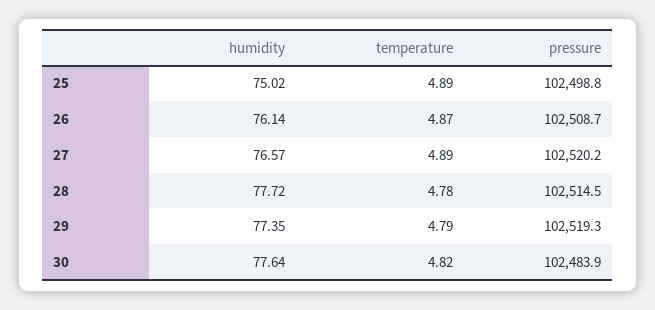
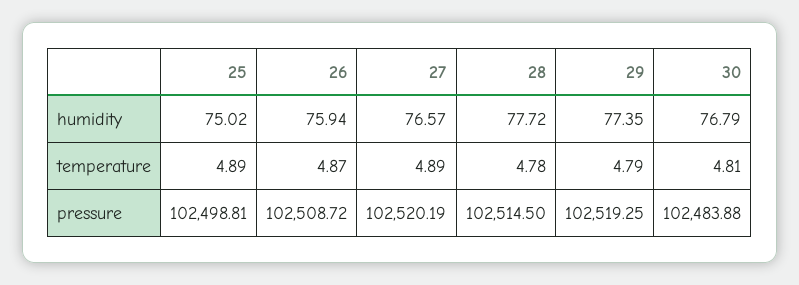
  {
    "humidity": {
      "25": 75.02,
-     "26": 76.14,
+     "26": 75.94,
      "27": 76.57,
      "28": 77.72,
      "29": 77.35,
-     "30": 77.64
+     "30": 76.79
    },
    "temperature": {
      "25": 4.89,
      "26": 4.87,
      "27": 4.89,
      "28": 4.78,
      "29": 4.79,
-     "30": 4.82
+     "30": 4.81
    },
    "pressure": {
      "25": 102498.81,
      "26": 102508.72,
      "27": 102520.19,
      "28": 102514.5,
      "29": 102519.25,
      "30": 102483.88
    }
  }

